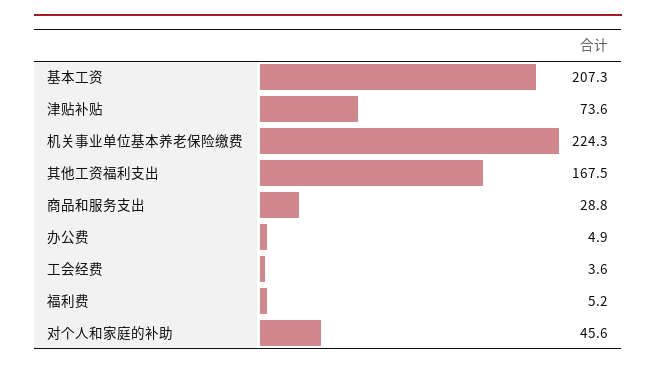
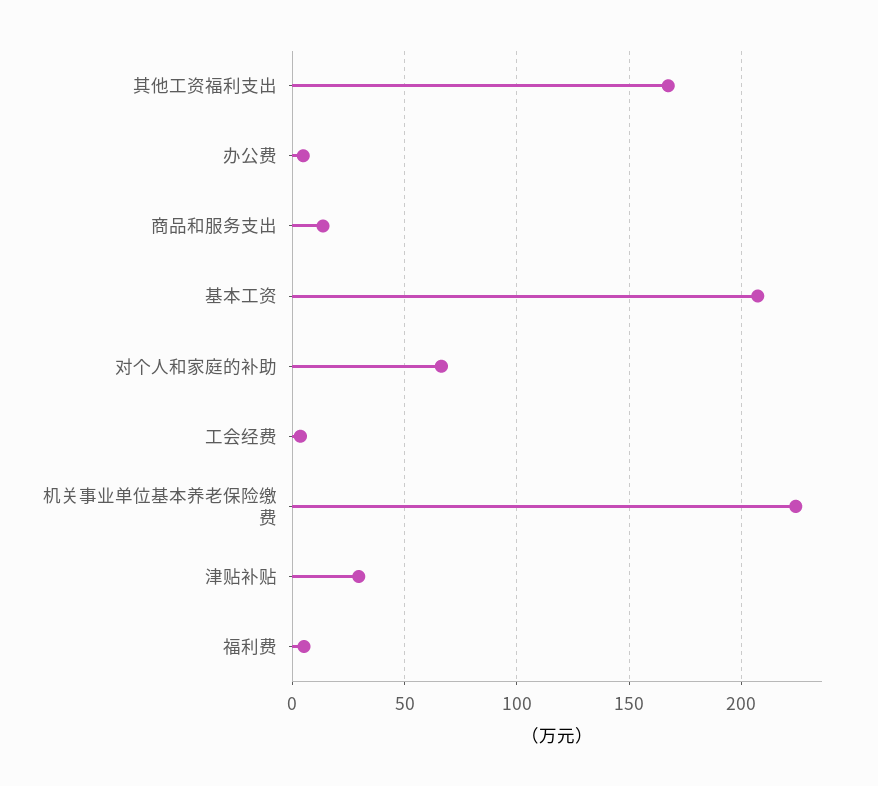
  {
    "基本工资": 207.3,
-   "津贴补贴": 73.6,
+   "津贴补贴": 30,
    "机关事业单位基本养老保险缴费": 224.3,
    "其他工资福利支出": 167.5,
-   "商品和服务支出": 28.8,
+   "商品和服务支出": 15,
    "办公费": 4.9,
    "工会经费": 3.6,
    "福利费": 5.2,
-   "对个人和家庭的补助": 45.6
+   "对个人和家庭的补助": 65
  }

